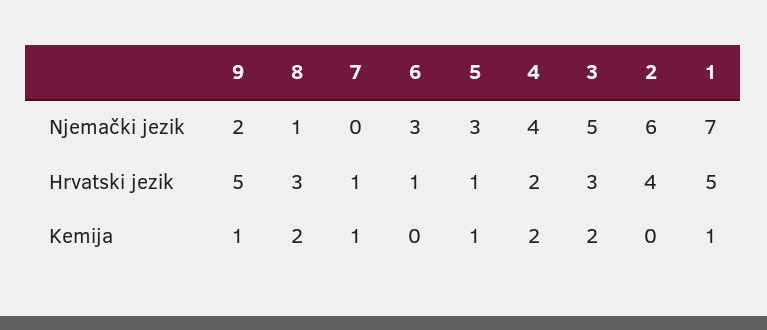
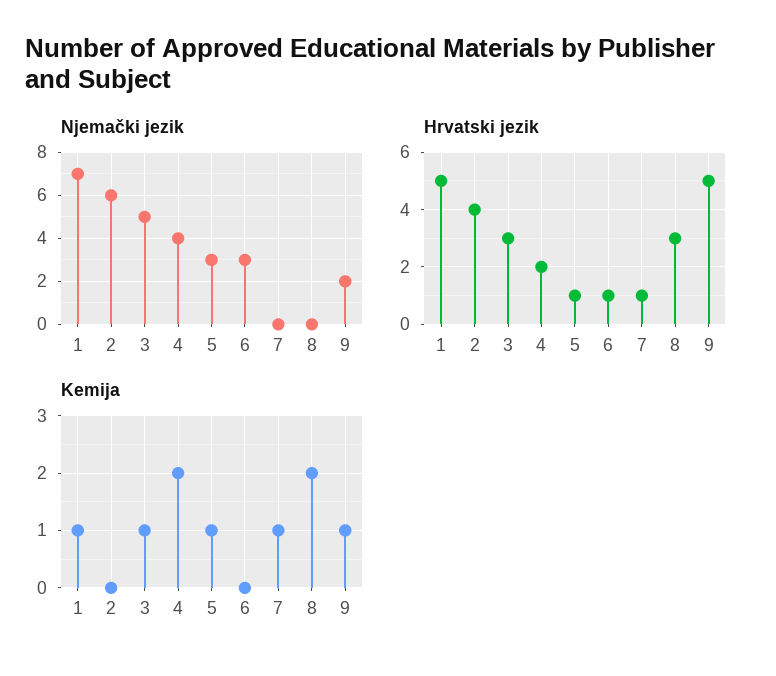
  {
    "Njemački jezik": {
      "9": 2,
-     "8": 1,
+     "8": 0,
      "7": 0,
      "6": 3,
      "5": 3,
      "4": 4,
      "3": 5,
      "2": 6,
      "1": 7
    },
    "Hrvatski jezik": {
      "9": 5,
      "8": 3,
      "7": 1,
      "6": 1,
      "5": 1,
      "4": 2,
      "3": 3,
      "2": 4,
      "1": 5
    },
    "Kemija": {
      "9": 1,
      "8": 2,
      "7": 1,
      "6": 0,
      "5": 1,
      "4": 2,
-     "3": 2,
+     "3": 1,
      "2": 0,
      "1": 1
    }
  }

